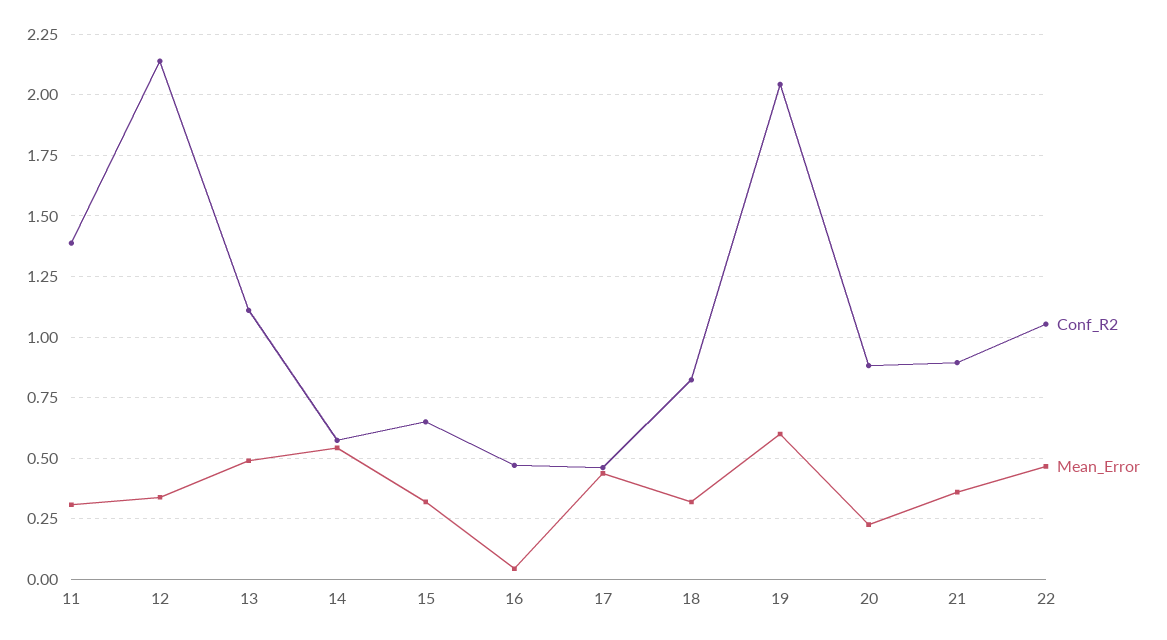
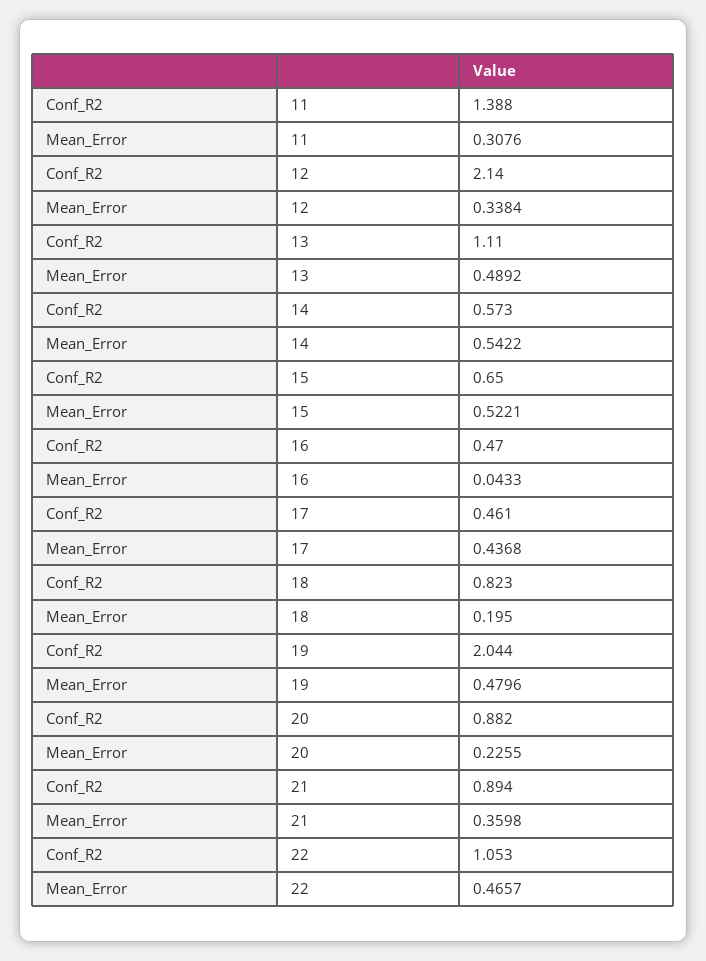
  {
    "Conf_R2": {
      "11": 1.388,
      "12": 2.14,
      "13": 1.11,
      "14": 0.573,
      "15": 0.65,
      "16": 0.47,
      "17": 0.461,
      "18": 0.823,
      "19": 2.044,
      "20": 0.882,
      "21": 0.894,
      "22": 1.053
    },
    "Mean_Error": {
      "11": 0.3076,
      "12": 0.3384,
      "13": 0.4892,
      "14": 0.5422,
-     "15": 0.325,
+     "15": 0.5221,
      "16": 0.0433,
      "17": 0.4368,
-     "18": 0.325,
+     "18": 0.195,
-     "19": 0.6,
+     "19": 0.4796,
      "20": 0.2255,
      "21": 0.3598,
      "22": 0.4657
    }
  }

